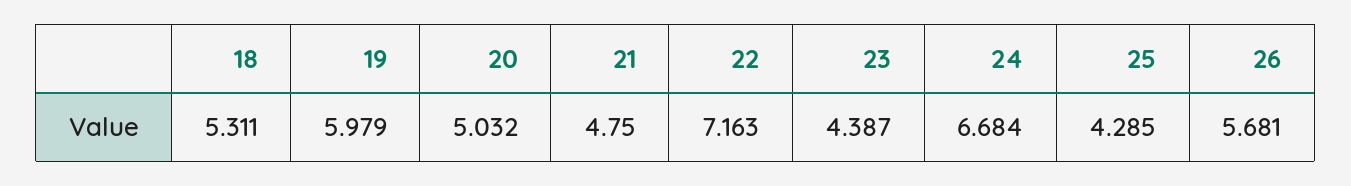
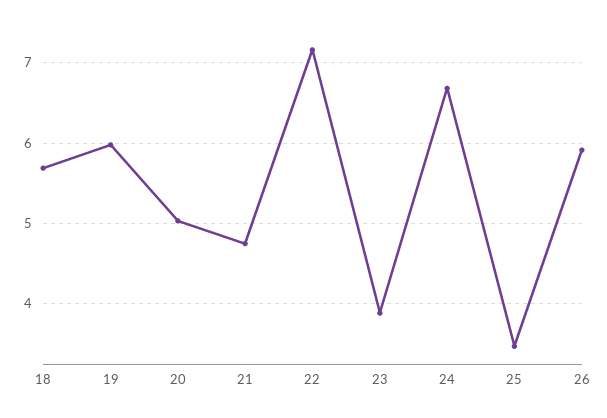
  {
-   "18": 5.311,
+   "18": 5.7,
    "19": 5.979,
    "20": 5.032,
    "21": 4.75,
    "22": 7.163,
-   "23": 4.387,
+   "23": 3.9,
    "24": 6.684,
-   "25": 4.285,
+   "25": 3.5,
-   "26": 5.681
+   "26": 5.9
  }

